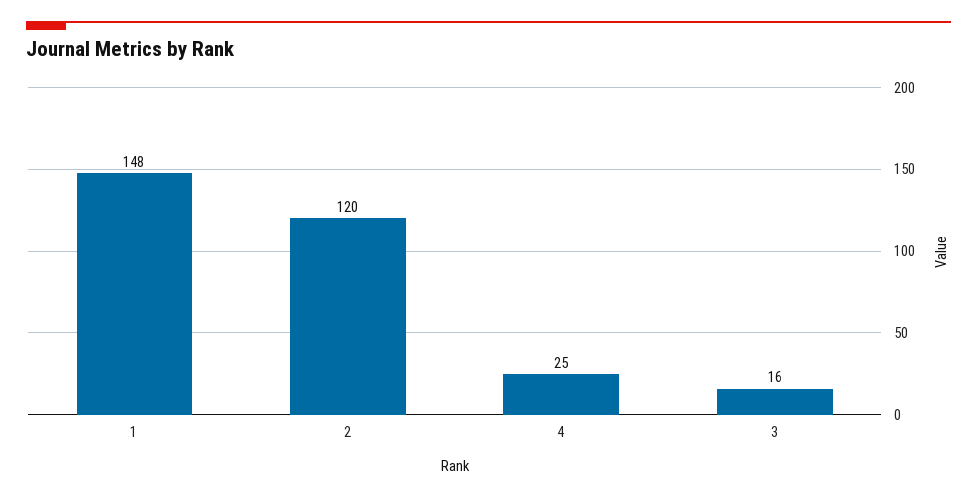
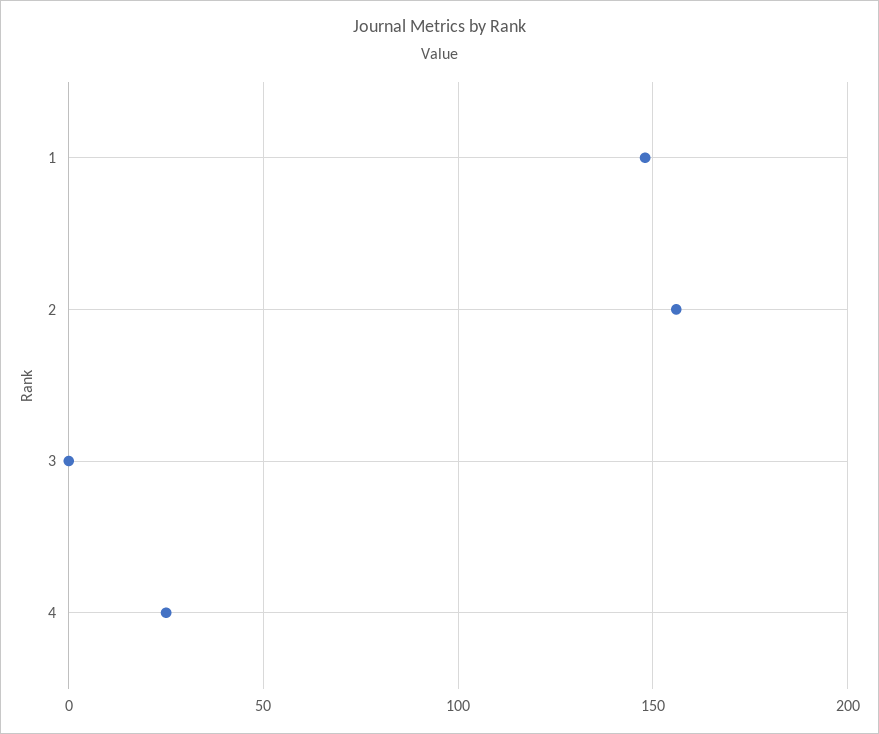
  {
    "1": 148,
-   "2": 120,
+   "2": 155,
    "4": 25,
-   "3": 16
+   "3": 0
  }

